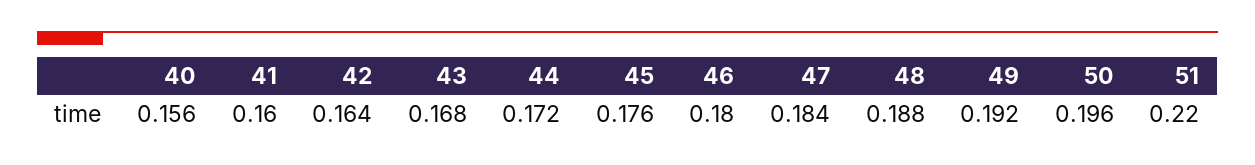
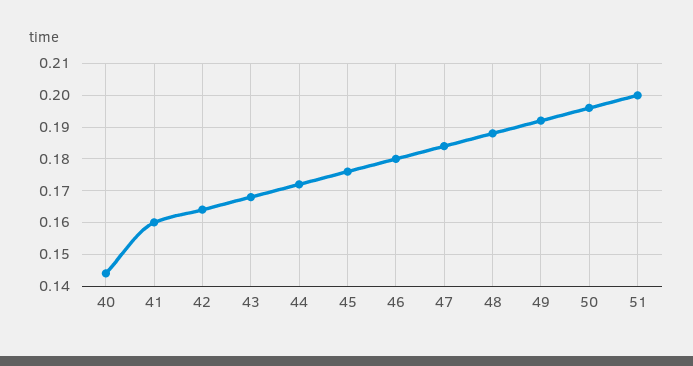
  {
-   "40": 0.156,
+   "40": 0.145,
    "41": 0.16,
    "42": 0.164,
    "43": 0.168,
    "44": 0.172,
    "45": 0.176,
    "46": 0.18,
    "47": 0.184,
    "48": 0.188,
    "49": 0.192,
    "50": 0.196,
-   "51": 0.22
+   "51": 0.2
  }

